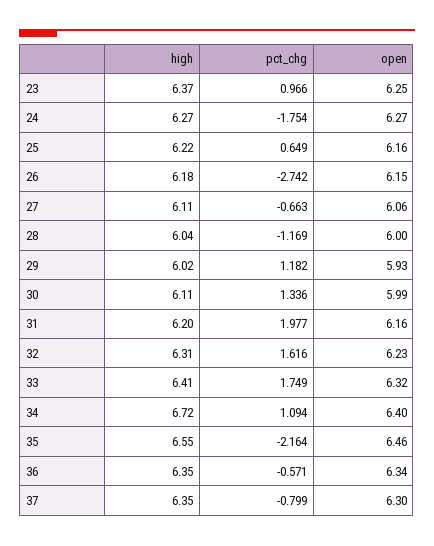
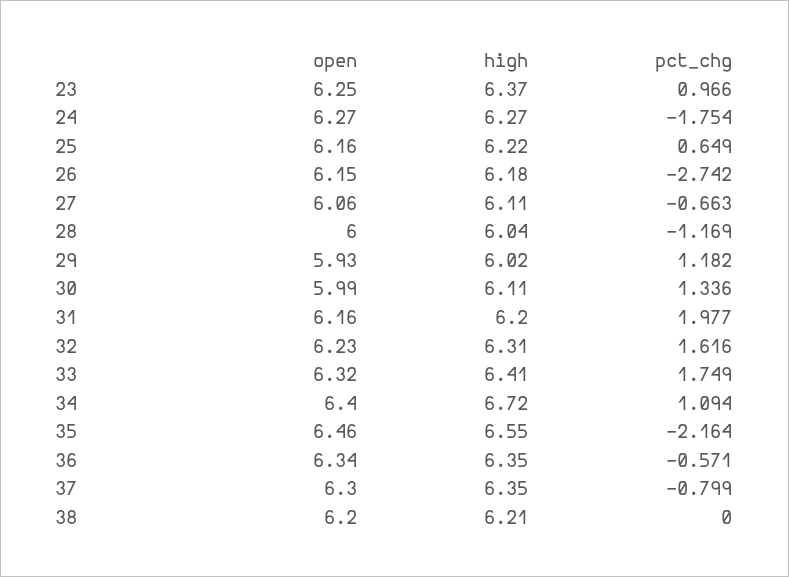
  {
    "high": {
      "23": 6.37,
      "24": 6.27,
      "25": 6.22,
      "26": 6.18,
      "27": 6.11,
      "28": 6.04,
      "29": 6.02,
      "30": 6.11,
      "31": 6.2,
      "32": 6.31,
      "33": 6.41,
      "34": 6.72,
      "35": 6.55,
      "36": 6.35,
-     "37": 6.35
+     "37": 6.35,
+     "38": 6.21
    },
    "pct_chg": {
      "23": 0.966,
      "24": -1.754,
      "25": 0.649,
      "26": -2.742,
      "27": -0.663,
      "28": -1.169,
      "29": 1.182,
      "30": 1.336,
      "31": 1.977,
      "32": 1.616,
      "33": 1.749,
      "34": 1.094,
      "35": -2.164,
      "36": -0.571,
-     "37": -0.799
+     "37": -0.799,
+     "38": 0
    },
    "open": {
      "23": 6.25,
      "24": 6.27,
      "25": 6.16,
      "26": 6.15,
      "27": 6.06,
      "28": 6,
      "29": 5.93,
      "30": 5.99,
      "31": 6.16,
      "32": 6.23,
      "33": 6.32,
      "34": 6.4,
      "35": 6.46,
      "36": 6.34,
-     "37": 6.3
+     "37": 6.3,
+     "38": 6.2
    }
  }

